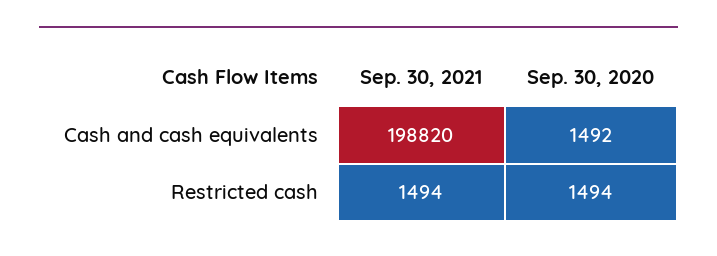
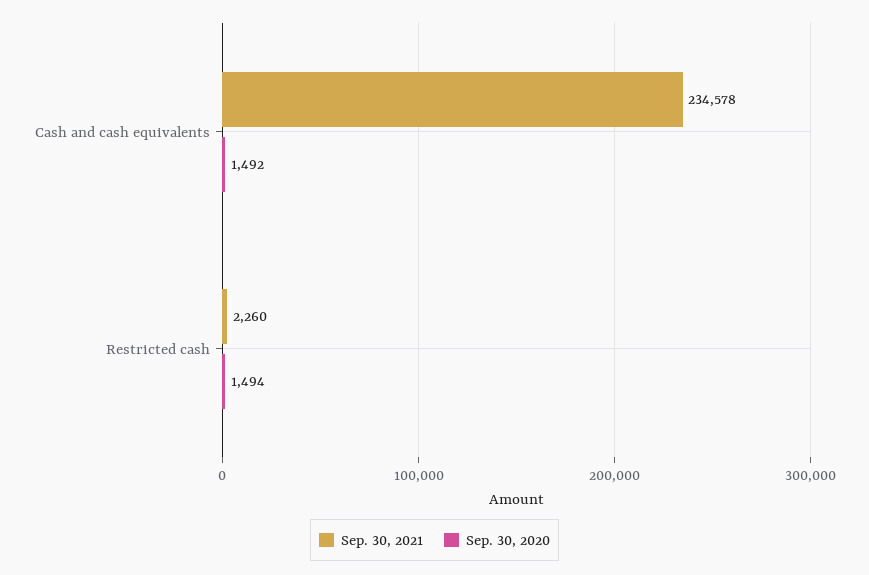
  {
    "Sep. 30, 2021": {
-     "Cash and cash equivalents": 198820,
+     "Cash and cash equivalents": 234578,
-     "Restricted cash": 1494
+     "Restricted cash": 2260
    },
    "Sep. 30, 2020": {
      "Cash and cash equivalents": 1492,
      "Restricted cash": 1494
    }
  }

